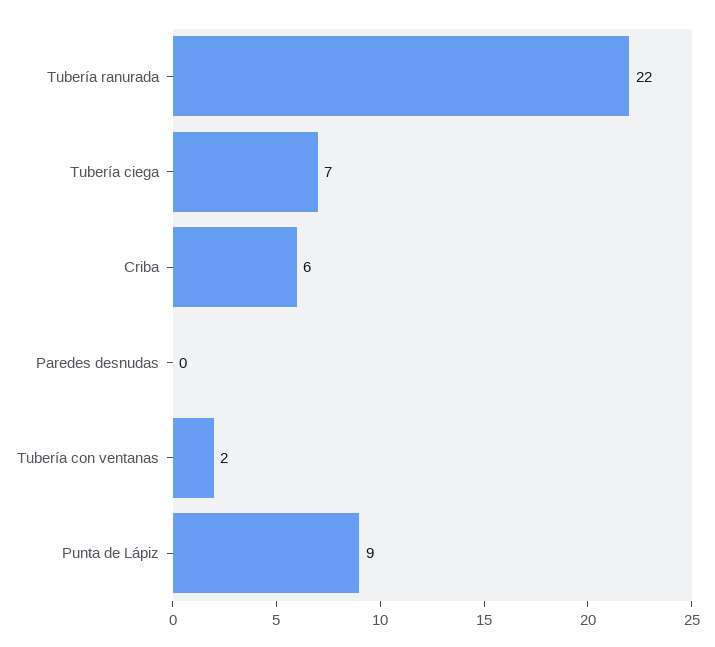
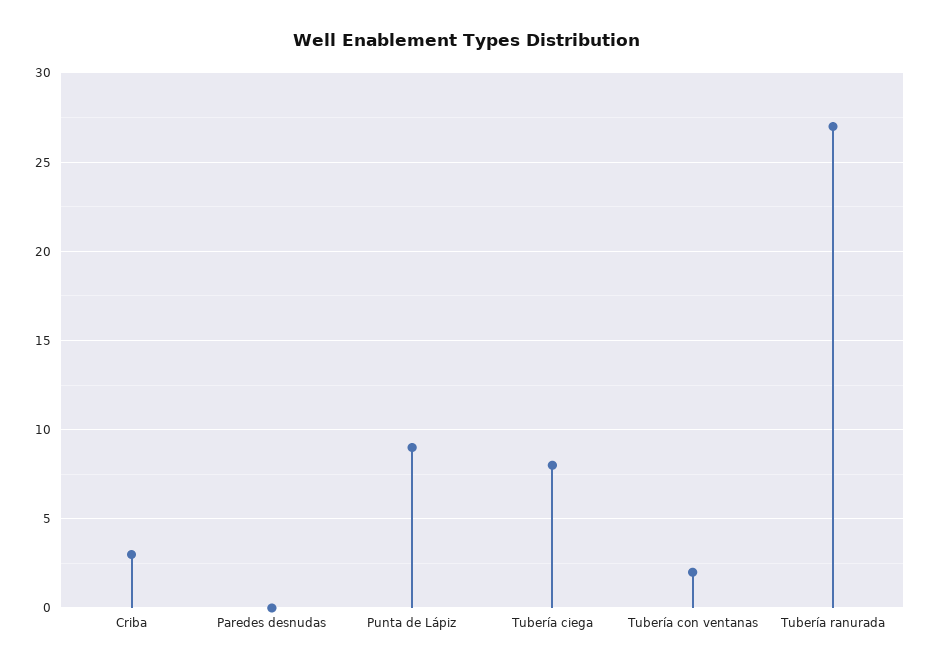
  {
-   "Tubería ranurada": 22,
+   "Tubería ranurada": 27,
-   "Tubería ciega": 7,
+   "Tubería ciega": 8,
-   "Criba": 6,
+   "Criba": 3,
    "Paredes desnudas": 0,
    "Tubería con ventanas": 2,
    "Punta de Lápiz": 9
  }

